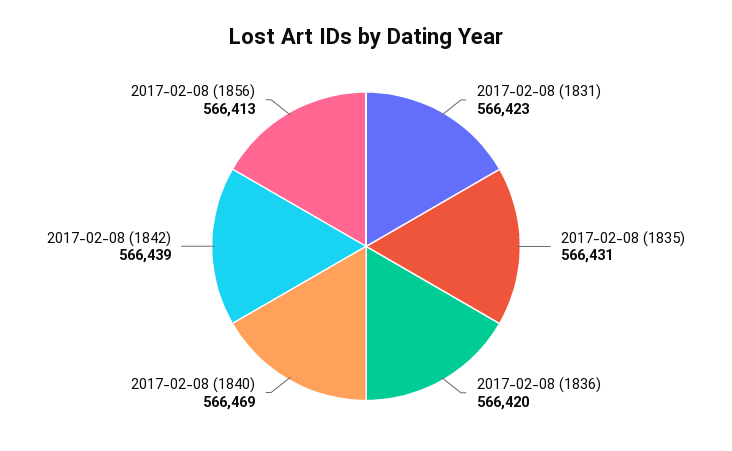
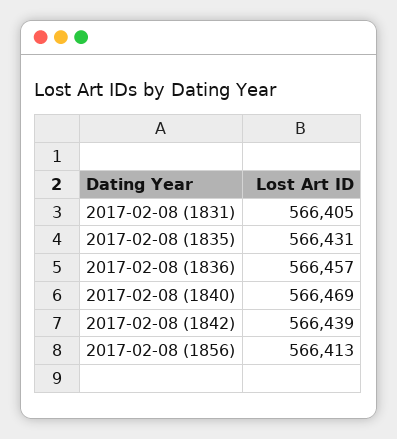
  {
-   "2017-02-08 (1831)": 566423,
+   "2017-02-08 (1831)": 566405,
    "2017-02-08 (1835)": 566431,
-   "2017-02-08 (1836)": 566420,
+   "2017-02-08 (1836)": 566457,
    "2017-02-08 (1840)": 566469,
    "2017-02-08 (1842)": 566439,
    "2017-02-08 (1856)": 566413
  }

